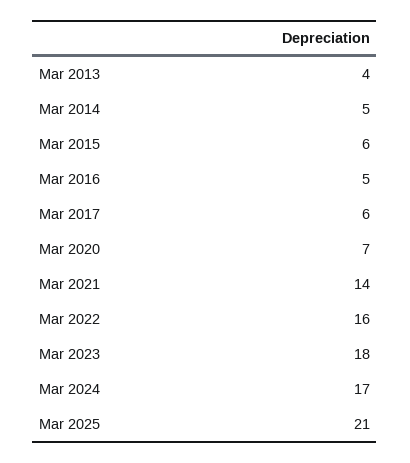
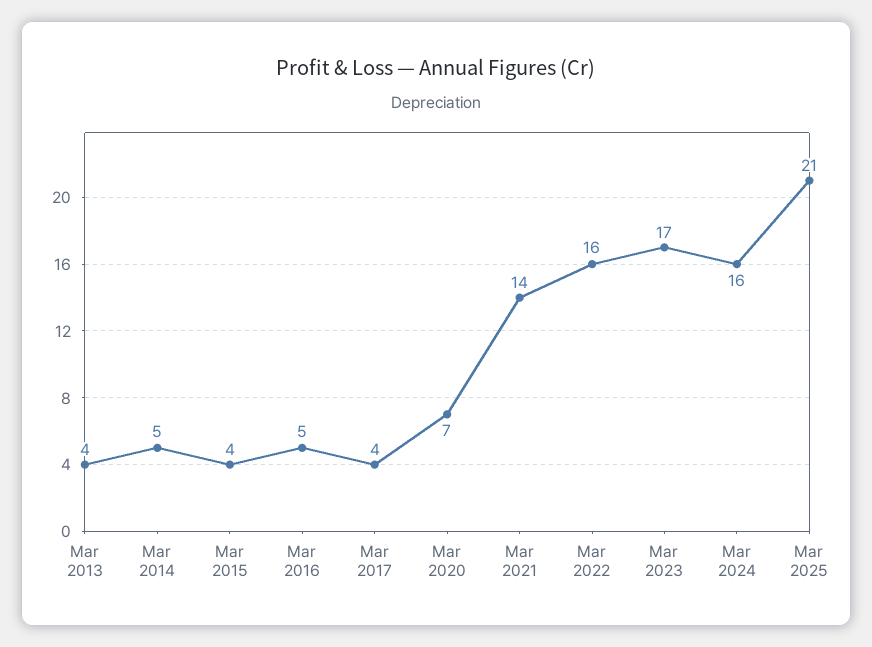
  {
    "Mar 2013": 4,
    "Mar 2014": 5,
-   "Mar 2015": 6,
+   "Mar 2015": 4,
    "Mar 2016": 5,
-   "Mar 2017": 6,
+   "Mar 2017": 4,
    "Mar 2020": 7,
    "Mar 2021": 14,
    "Mar 2022": 16,
-   "Mar 2023": 18,
+   "Mar 2023": 17,
-   "Mar 2024": 17,
+   "Mar 2024": 16,
    "Mar 2025": 21
  }

